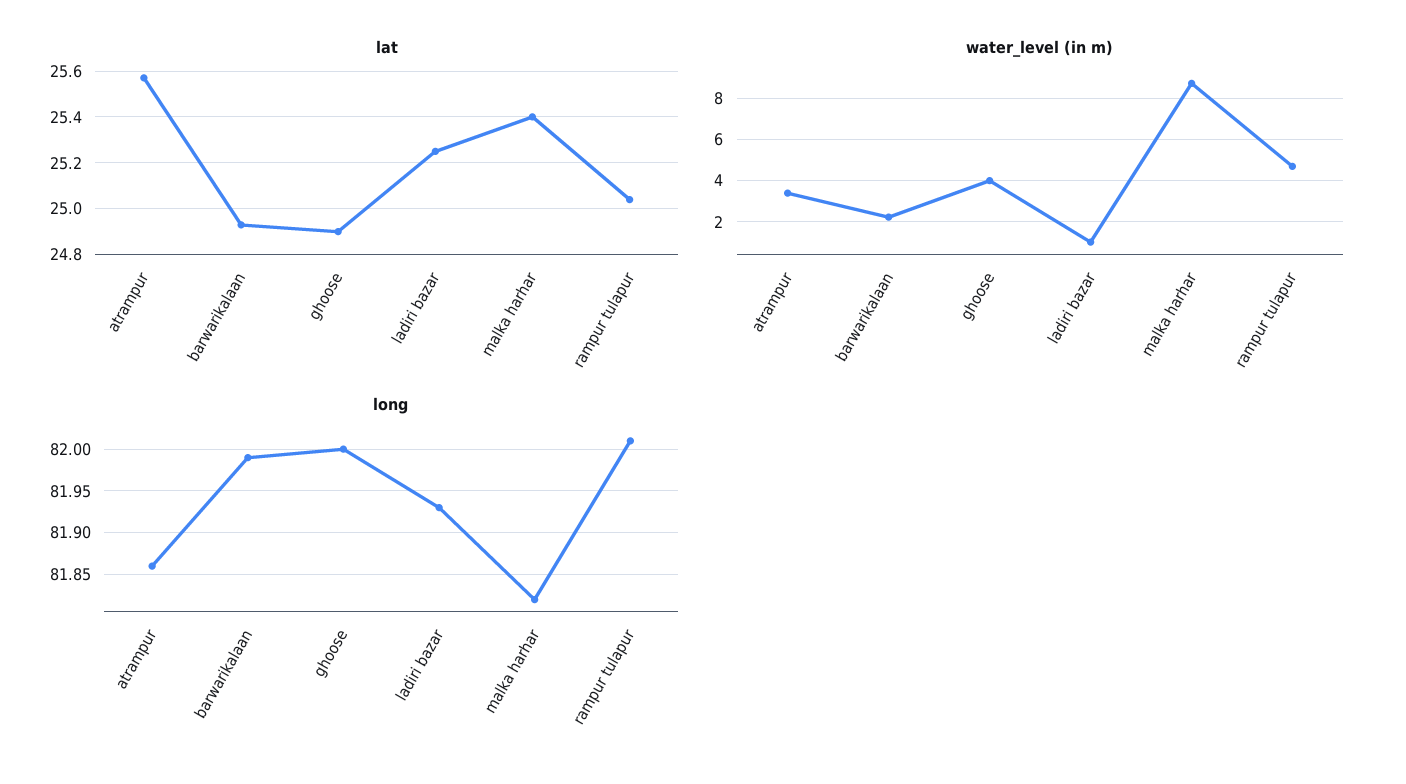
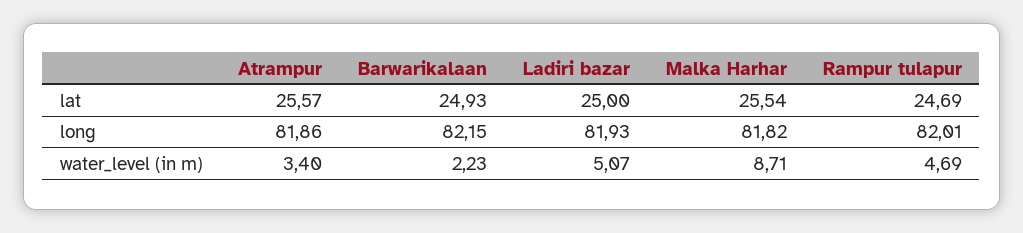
  {
    "lat": {
      "atrampur": 25.57,
      "barwarikalaan": 24.93,
-     "ghoose": 24.9,
-     "ladiri bazar": 25.25,
+     "ladiri bazar": 25,
-     "malka harhar": 25.4,
+     "malka harhar": 25.54,
-     "rampur tulapur": 25.05
+     "rampur tulapur": 24.69
    },
    "water_level (in m)": {
      "atrampur": 3.4,
      "barwarikalaan": 2.23,
-     "ghoose": 4,
-     "ladiri bazar": 1,
+     "ladiri bazar": 5.07,
      "malka harhar": 8.71,
      "rampur tulapur": 4.69
    },
    "long": {
      "atrampur": 81.86,
-     "barwarikalaan": 81.99,
+     "barwarikalaan": 82.15,
-     "ghoose": 82,
      "ladiri bazar": 81.93,
      "malka harhar": 81.82,
      "rampur tulapur": 82.01
    }
  }

